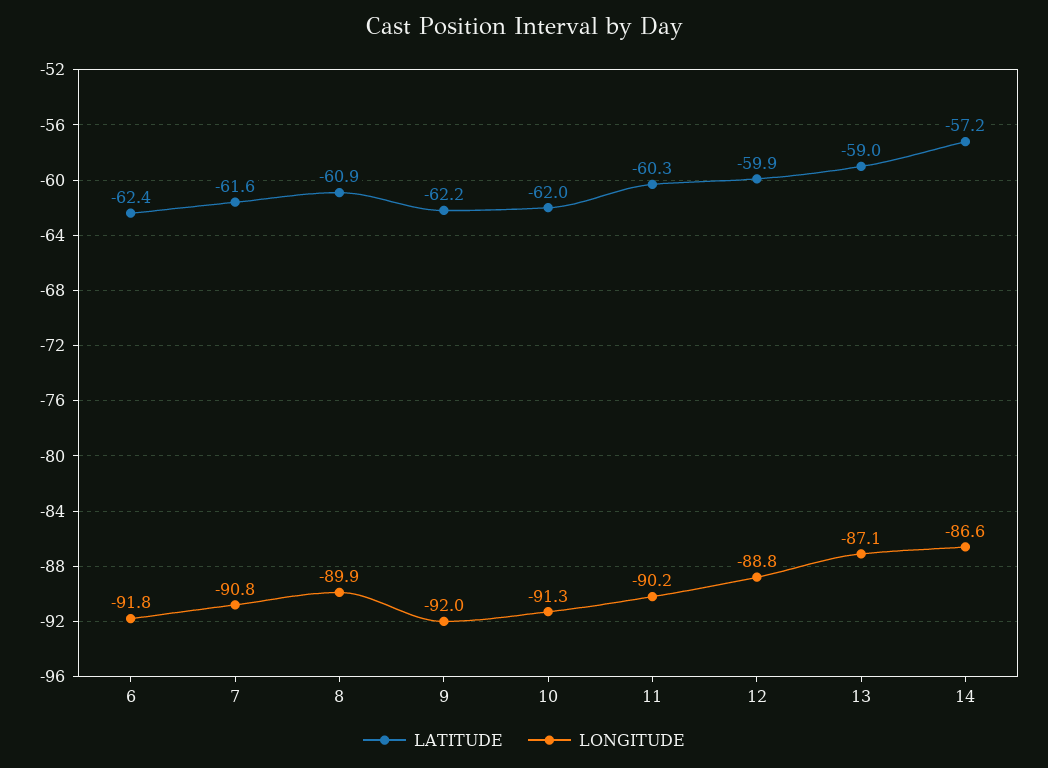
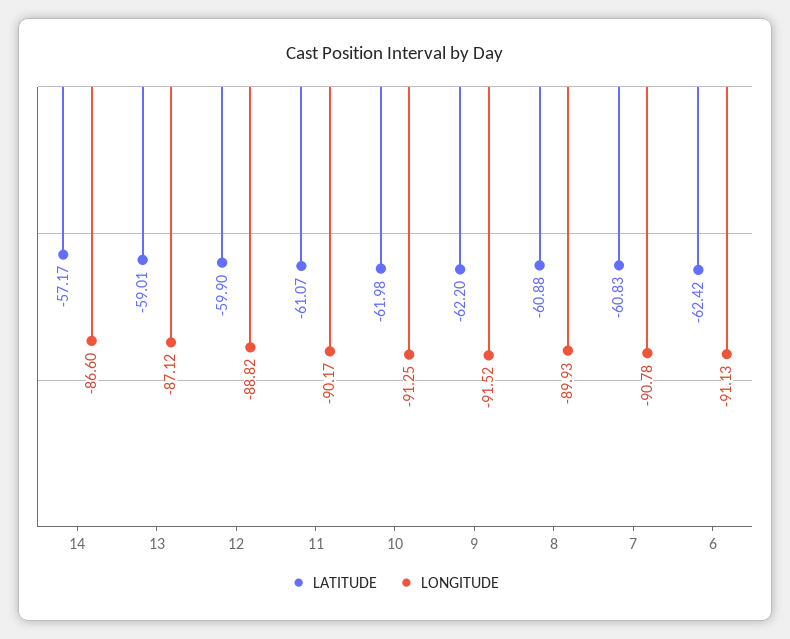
  {
    "LATITUDE": {
      "6": -62.42,
-     "7": -61.6,
+     "7": -60.83,
      "8": -60.88,
      "9": -62.2,
      "10": -61.98,
-     "11": -60.3,
+     "11": -61.07,
      "12": -59.9,
      "13": -59.01,
      "14": -57.17
    },
    "LONGITUDE": {
-     "6": -91.8,
+     "6": -91.13,
      "7": -90.78,
      "8": -89.93,
-     "9": -92,
+     "9": -91.52,
      "10": -91.25,
      "11": -90.17,
      "12": -88.82,
      "13": -87.12,
      "14": -86.6
    }
  }

